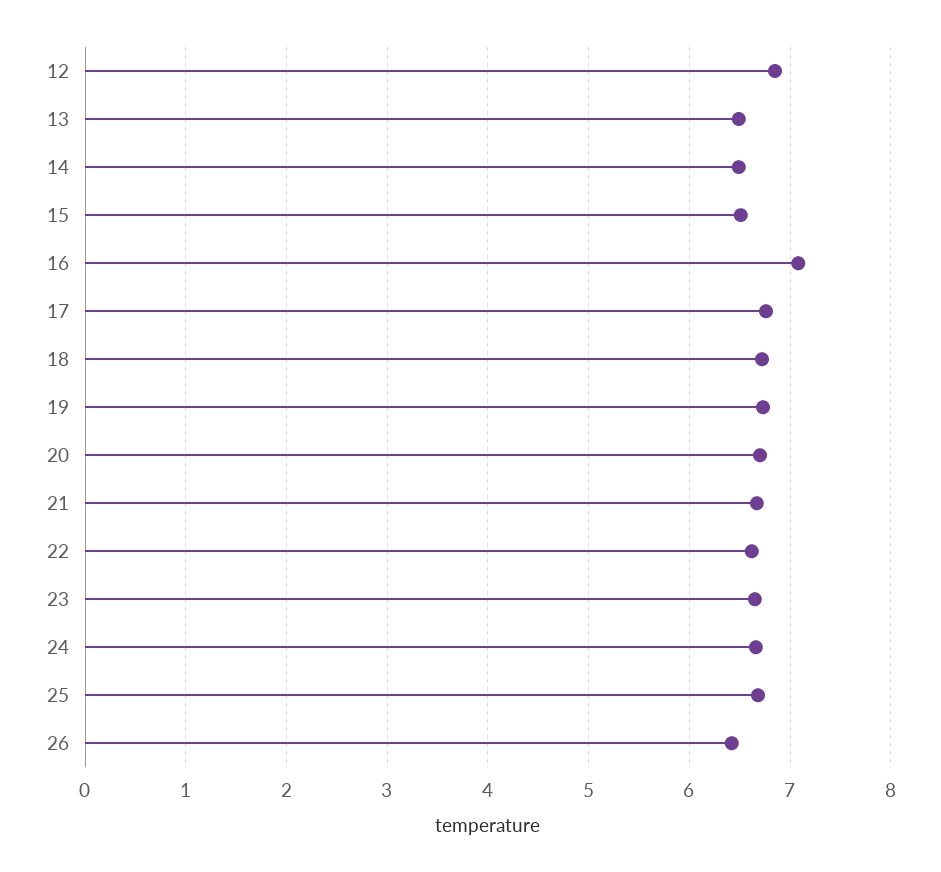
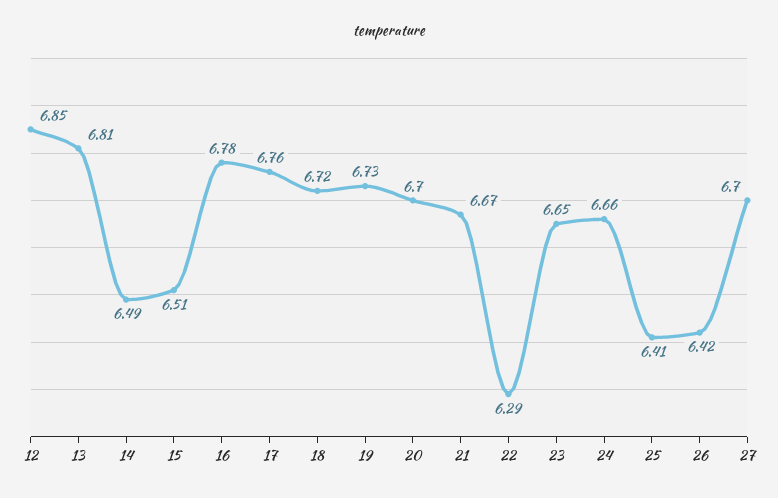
  {
    "12": 6.85,
-   "13": 6.5,
+   "13": 6.81,
    "14": 6.49,
    "15": 6.51,
-   "16": 7.1,
+   "16": 6.78,
    "17": 6.76,
    "18": 6.72,
    "19": 6.73,
    "20": 6.7,
    "21": 6.67,
-   "22": 6.6,
+   "22": 6.29,
    "23": 6.65,
    "24": 6.66,
-   "25": 6.7,
+   "25": 6.41,
-   "26": 6.42
+   "26": 6.42,
+   "27": 6.7
  }

